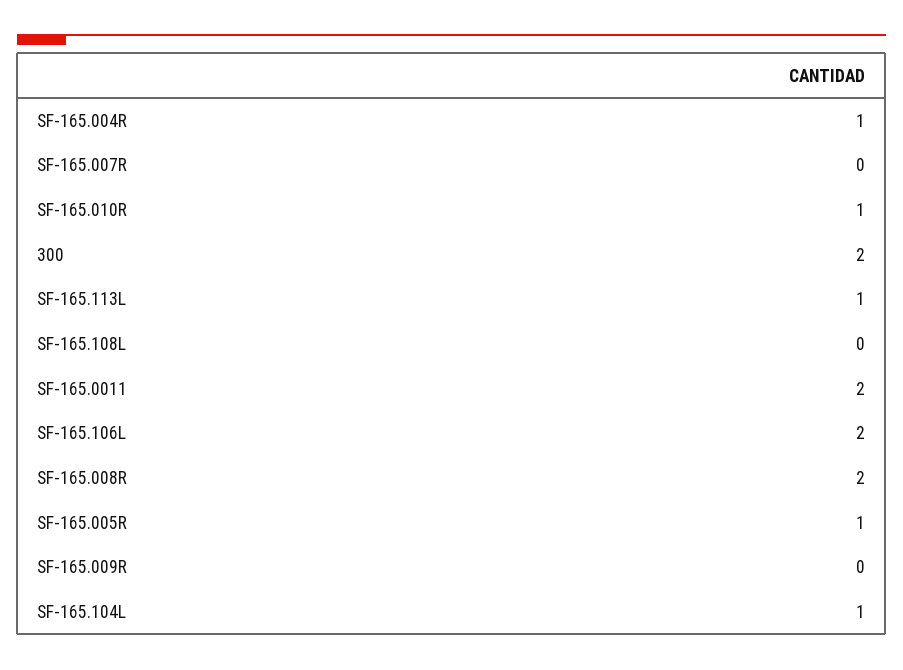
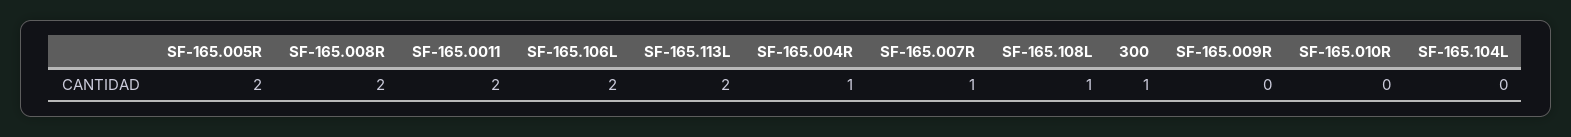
  {
    "SF-165.004R": 1,
-   "SF-165.007R": 0,
+   "SF-165.007R": 1,
-   "SF-165.010R": 1,
+   "SF-165.010R": 0,
-   "300": 2,
+   "300": 1,
-   "SF-165.113L": 1,
+   "SF-165.113L": 2,
-   "SF-165.108L": 0,
+   "SF-165.108L": 1,
    "SF-165.0011": 2,
    "SF-165.106L": 2,
    "SF-165.008R": 2,
-   "SF-165.005R": 1,
+   "SF-165.005R": 2,
    "SF-165.009R": 0,
-   "SF-165.104L": 1
+   "SF-165.104L": 0
  }

